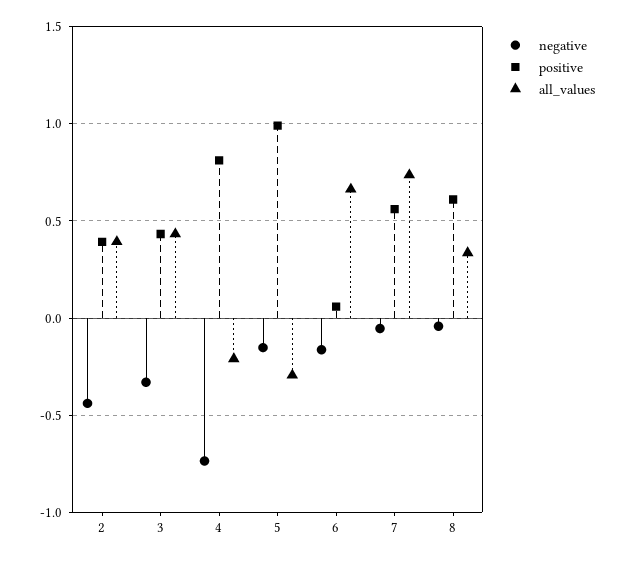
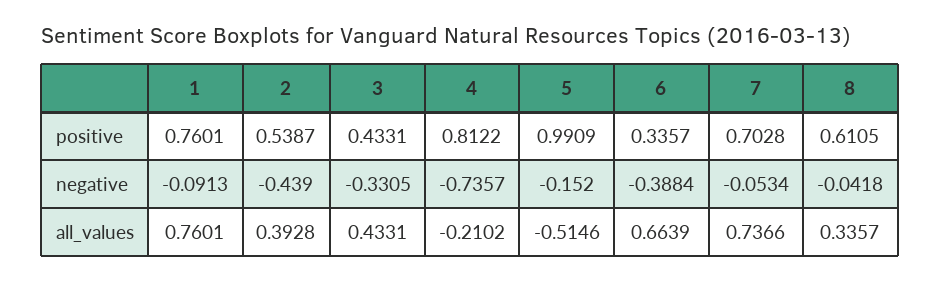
  {
    "negative": {
      "2": -0.439,
      "3": -0.3305,
      "4": -0.7357,
      "5": -0.152,
-     "6": -0.15,
+     "6": -0.3884,
      "7": -0.0534,
-     "8": -0.0418
+     "8": -0.0418,
+     "1": -0.0913
    },
    "positive": {
-     "2": 0.4,
+     "2": 0.5387,
      "3": 0.4331,
      "4": 0.8122,
      "5": 0.9909,
-     "6": 0.05,
+     "6": 0.3357,
-     "7": 0.55,
+     "7": 0.7028,
-     "8": 0.6105
+     "8": 0.6105,
+     "1": 0.7601
    },
    "all_values": {
      "2": 0.3928,
      "3": 0.4331,
      "4": -0.2102,
-     "5": -0.3,
+     "5": -0.5146,
      "6": 0.6639,
      "7": 0.7366,
-     "8": 0.3357
+     "8": 0.3357,
+     "1": 0.7601
    }
  }

